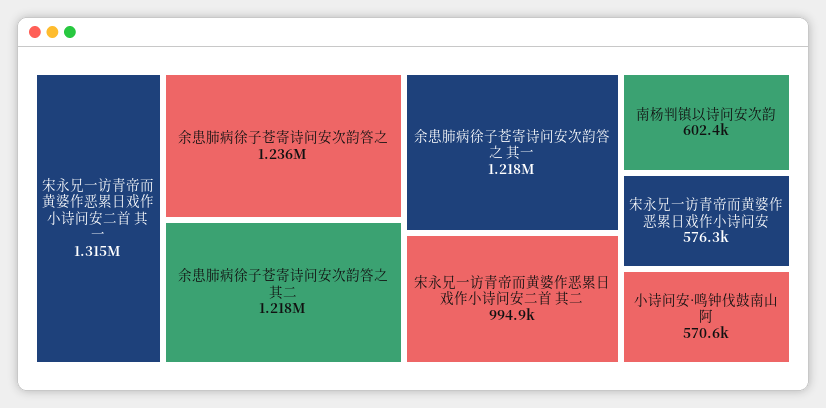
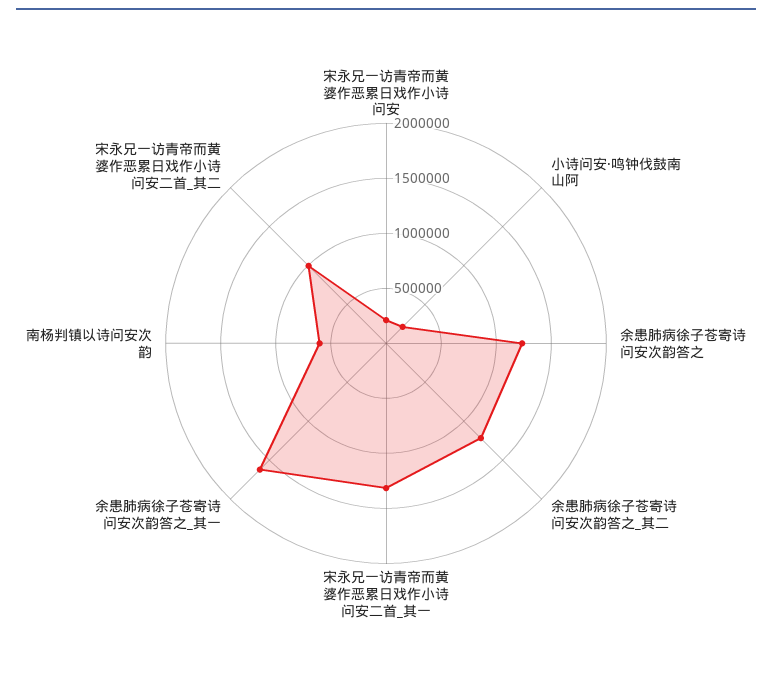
  {
    "宋永兄一访青帝而黄婆作恶累日戏作小诗问安二首 其一": 1315000,
    "余患肺病徐子苍寄诗问安次韵答之": 1236000,
    "余患肺病徐子苍寄诗问安次韵答之 其二": 1218000,
-   "余患肺病徐子苍寄诗问安次韵答之 其一": 1218000,
+   "余患肺病徐子苍寄诗问安次韵答之 其一": 1600000,
    "宋永兄一访青帝而黄婆作恶累日戏作小诗问安二首 其二": 994900,
    "南杨判镇以诗问安次韵": 602400,
-   "宋永兄一访青帝而黄婆作恶累日戏作小诗问安": 576300,
+   "宋永兄一访青帝而黄婆作恶累日戏作小诗问安": 200000,
-   "小诗问安·鸣钟伐鼓南山阿": 570600
+   "小诗问安·鸣钟伐鼓南山阿": 200000
  }

